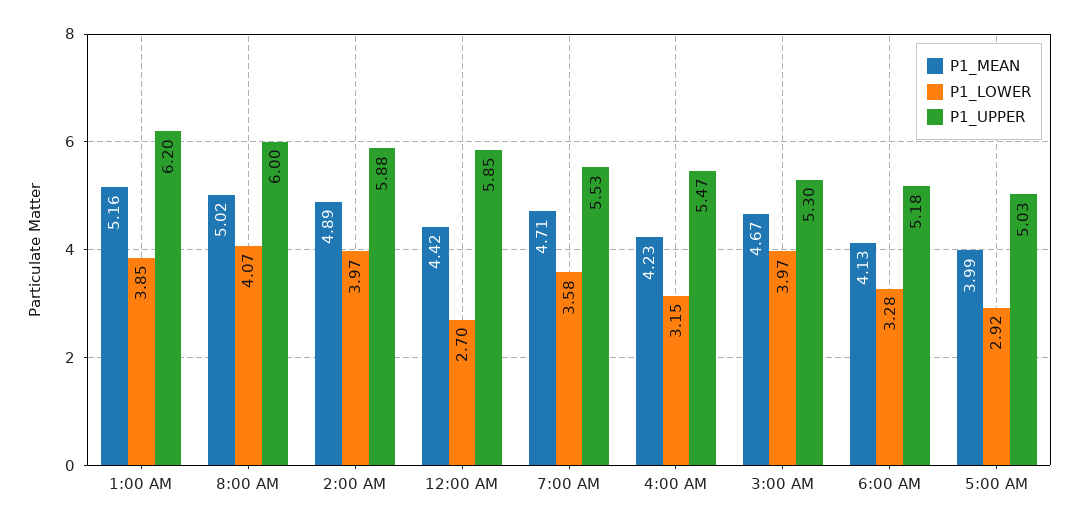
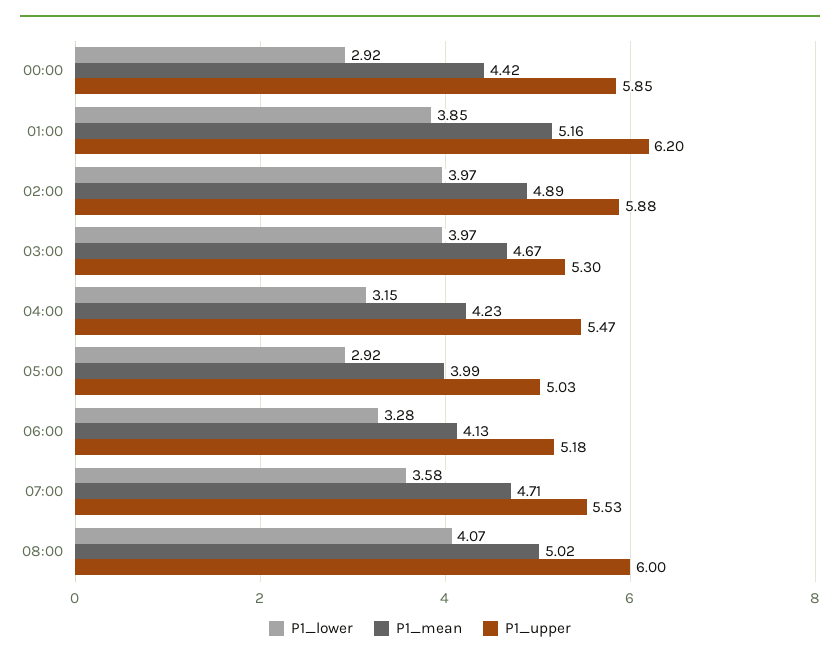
  {
    "P1_MEAN": {
      "1:00 AM": 5.16,
      "8:00 AM": 5.02,
      "2:00 AM": 4.89,
      "12:00 AM": 4.42,
      "7:00 AM": 4.71,
      "4:00 AM": 4.23,
      "3:00 AM": 4.67,
      "6:00 AM": 4.13,
      "5:00 AM": 3.99
    },
    "P1_LOWER": {
      "1:00 AM": 3.85,
      "8:00 AM": 4.07,
      "2:00 AM": 3.97,
-     "12:00 AM": 2.7,
+     "12:00 AM": 2.92,
      "7:00 AM": 3.58,
      "4:00 AM": 3.15,
      "3:00 AM": 3.97,
      "6:00 AM": 3.28,
      "5:00 AM": 2.92
    },
    "P1_UPPER": {
      "1:00 AM": 6.2,
      "8:00 AM": 6,
      "2:00 AM": 5.88,
      "12:00 AM": 5.85,
      "7:00 AM": 5.53,
      "4:00 AM": 5.47,
      "3:00 AM": 5.3,
      "6:00 AM": 5.18,
      "5:00 AM": 5.03
    }
  }

